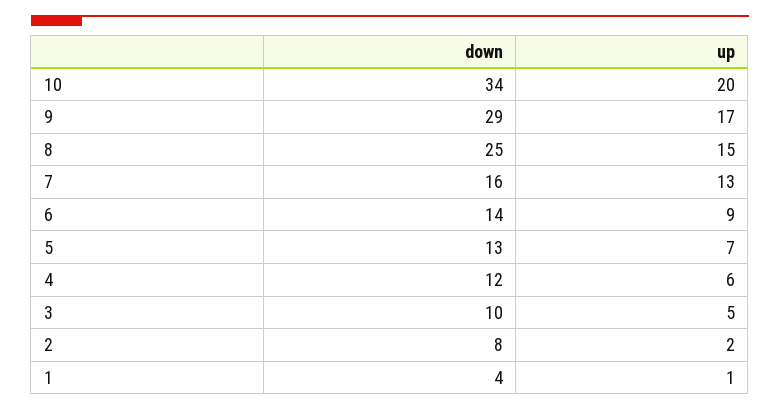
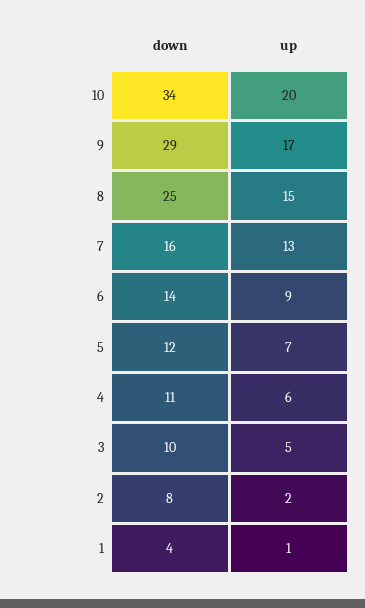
  {
    "down": {
      "10": 34,
      "9": 29,
      "8": 25,
      "7": 16,
      "6": 14,
-     "5": 13,
+     "5": 12,
-     "4": 12,
+     "4": 11,
      "3": 10,
      "2": 8,
      "1": 4
    },
    "up": {
      "10": 20,
      "9": 17,
      "8": 15,
      "7": 13,
      "6": 9,
      "5": 7,
      "4": 6,
      "3": 5,
      "2": 2,
      "1": 1
    }
  }

